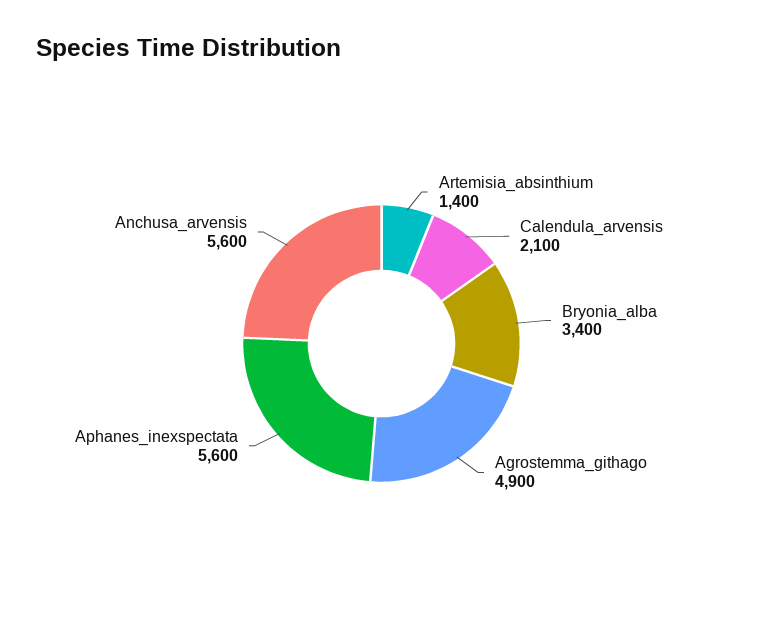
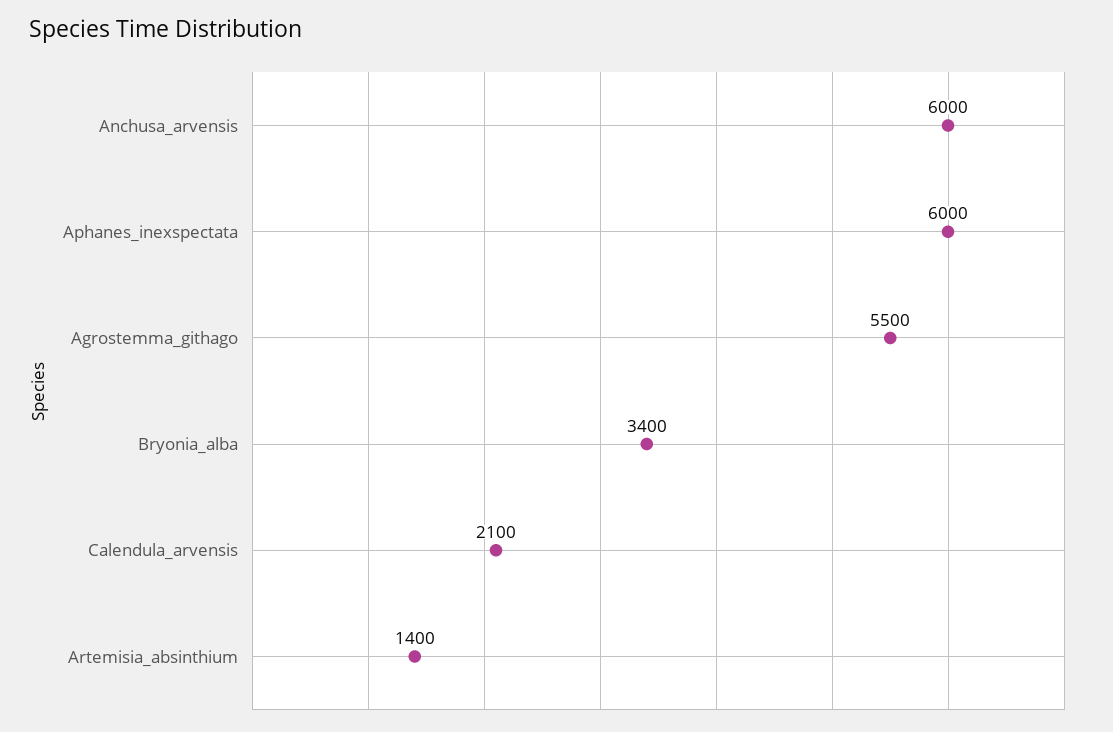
  {
    "Artemisia_absinthium": 1400,
    "Calendula_arvensis": 2100,
    "Bryonia_alba": 3400,
-   "Agrostemma_githago": 4900,
+   "Agrostemma_githago": 5500,
-   "Aphanes_inexspectata": 5600,
+   "Aphanes_inexspectata": 6000,
-   "Anchusa_arvensis": 5600
+   "Anchusa_arvensis": 6000
  }

